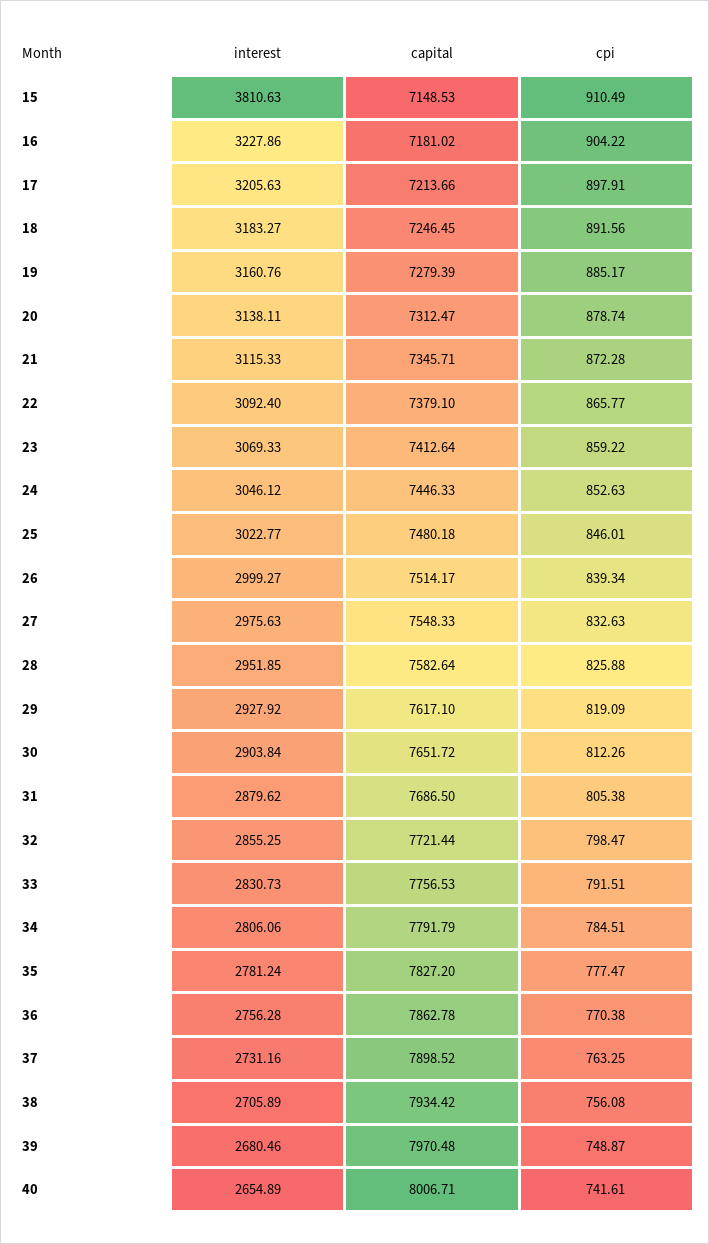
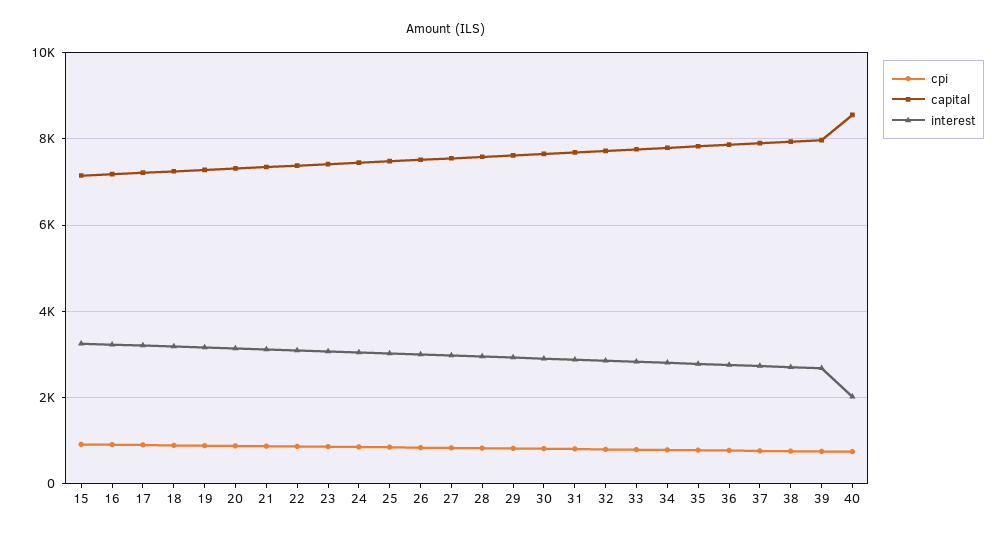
  {
    "interest": {
-     "15": 3810.63,
+     "15": 3200,
      "16": 3227.86,
      "17": 3205.63,
      "18": 3183.27,
      "19": 3160.76,
      "20": 3138.11,
      "21": 3115.33,
      "22": 3092.4,
      "23": 3069.33,
      "24": 3046.12,
      "25": 3022.77,
      "26": 2999.27,
      "27": 2975.63,
      "28": 2951.85,
      "29": 2927.92,
      "30": 2903.84,
      "31": 2879.62,
      "32": 2855.25,
      "33": 2830.73,
      "34": 2806.06,
      "35": 2781.24,
      "36": 2756.28,
      "37": 2731.16,
      "38": 2705.89,
      "39": 2680.46,
-     "40": 2654.89
+     "40": 2000
    },
    "capital": {
      "15": 7148.53,
      "16": 7181.02,
      "17": 7213.66,
      "18": 7246.45,
      "19": 7279.39,
      "20": 7312.47,
      "21": 7345.71,
      "22": 7379.1,
      "23": 7412.64,
      "24": 7446.33,
      "25": 7480.18,
      "26": 7514.17,
      "27": 7548.33,
      "28": 7582.64,
      "29": 7617.1,
      "30": 7651.72,
      "31": 7686.5,
      "32": 7721.44,
      "33": 7756.53,
      "34": 7791.79,
      "35": 7827.2,
      "36": 7862.78,
      "37": 7898.52,
      "38": 7934.42,
      "39": 7970.48,
-     "40": 8006.71
+     "40": 8600
    },
    "cpi": {
      "15": 910.49,
      "16": 904.22,
      "17": 897.91,
      "18": 891.56,
      "19": 885.17,
      "20": 878.74,
      "21": 872.28,
      "22": 865.77,
      "23": 859.22,
      "24": 852.63,
      "25": 846.01,
      "26": 839.34,
      "27": 832.63,
      "28": 825.88,
      "29": 819.09,
      "30": 812.26,
      "31": 805.38,
      "32": 798.47,
      "33": 791.51,
      "34": 784.51,
      "35": 777.47,
      "36": 770.38,
      "37": 763.25,
      "38": 756.08,
      "39": 748.87,
      "40": 741.61
    }
  }

